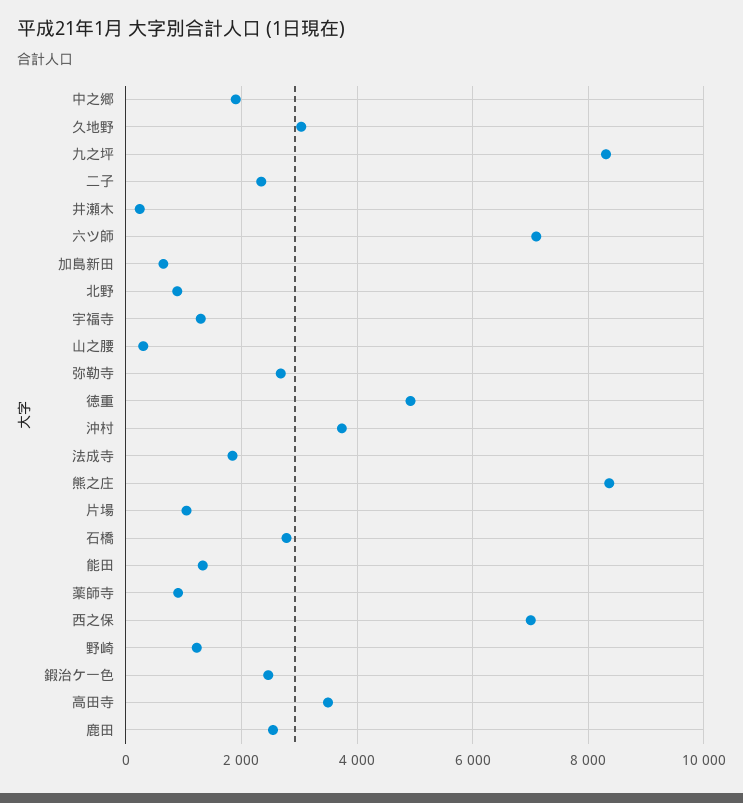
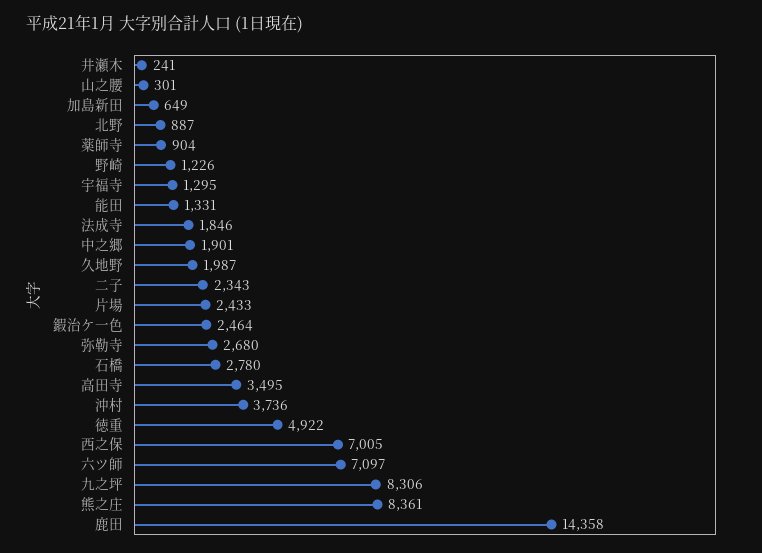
  {
    "中之郷": 1901,
-   "久地野": 3000,
+   "久地野": 1987,
    "九之坪": 8306,
    "二子": 2343,
    "井瀬木": 241,
    "六ツ師": 7097,
    "加島新田": 649,
    "北野": 887,
    "宇福寺": 1295,
    "山之腰": 301,
    "弥勒寺": 2680,
    "徳重": 4922,
    "沖村": 3736,
    "法成寺": 1846,
    "熊之庄": 8361,
-   "片場": 1000,
+   "片場": 2433,
    "石橋": 2780,
    "能田": 1331,
    "薬師寺": 904,
    "西之保": 7005,
    "野崎": 1226,
    "鍜治ケ一色": 2464,
    "高田寺": 3495,
-   "鹿田": 2600
+   "鹿田": 14358
  }

